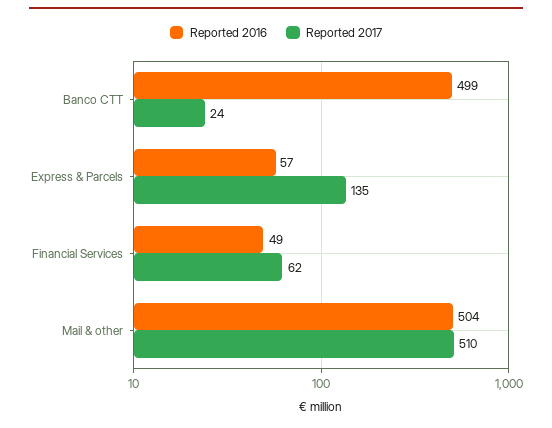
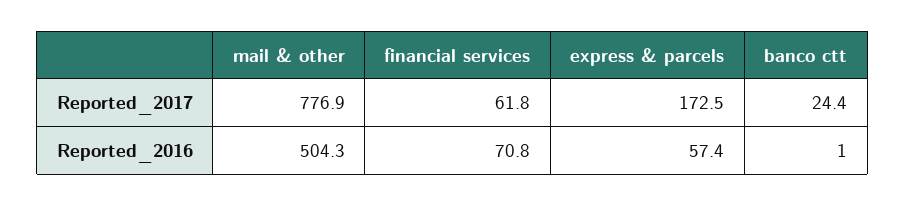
  {
    "Reported 2016": {
-     "Banco CTT": 499,
+     "Banco CTT": 1,
      "Express & Parcels": 57.4,
-     "Financial Services": 49,
+     "Financial Services": 70.8,
      "Mail & other": 504.3
    },
    "Reported 2017": {
      "Banco CTT": 24.4,
-     "Express & Parcels": 135,
+     "Express & Parcels": 172.5,
      "Financial Services": 61.8,
-     "Mail & other": 510
+     "Mail & other": 776.9
    }
  }

